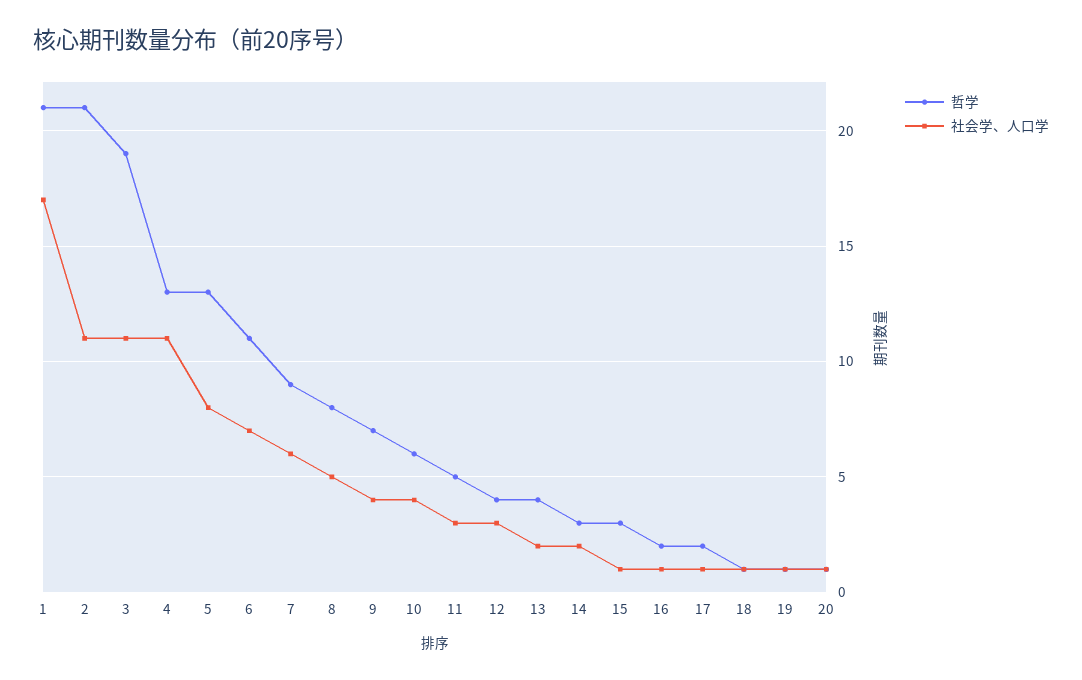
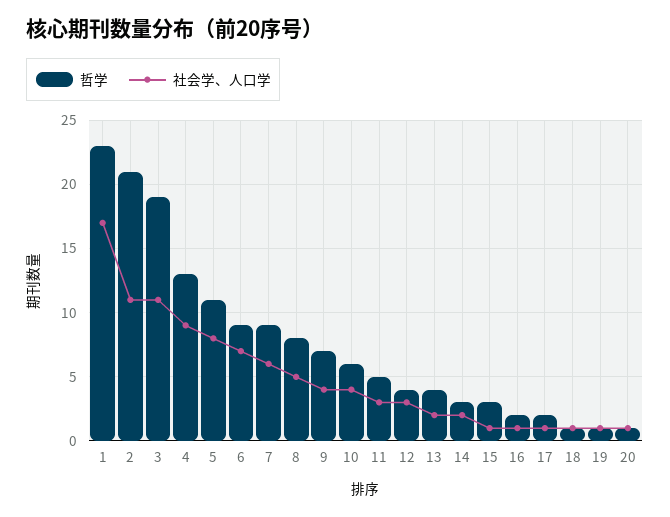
  {
    "哲学": {
-     "1": 21,
+     "1": 23,
      "2": 21,
      "3": 19,
      "4": 13,
-     "5": 13,
+     "5": 11,
-     "6": 11,
+     "6": 9,
      "7": 9,
      "8": 8,
      "9": 7,
      "10": 6,
      "11": 5,
      "12": 4,
      "13": 4,
      "14": 3,
      "15": 3,
      "16": 2,
      "17": 2,
      "18": 1,
      "19": 1,
      "20": 1
    },
    "社会学、人口学": {
      "1": 17,
      "2": 11,
      "3": 11,
-     "4": 11,
+     "4": 9,
      "5": 8,
      "6": 7,
      "7": 6,
      "8": 5,
      "9": 4,
      "10": 4,
      "11": 3,
      "12": 3,
      "13": 2,
      "14": 2,
      "15": 1,
      "16": 1,
      "17": 1,
      "18": 1,
      "19": 1,
      "20": 1
    }
  }

